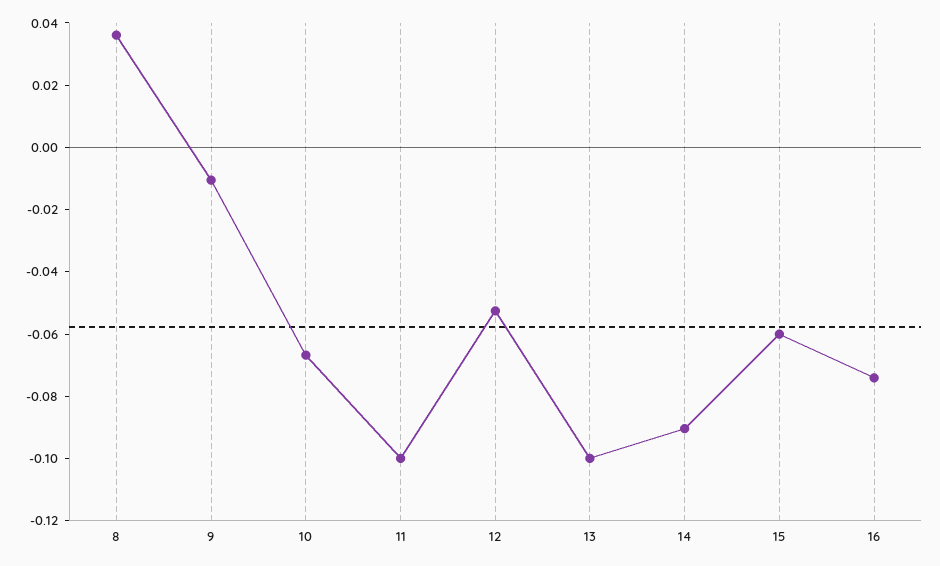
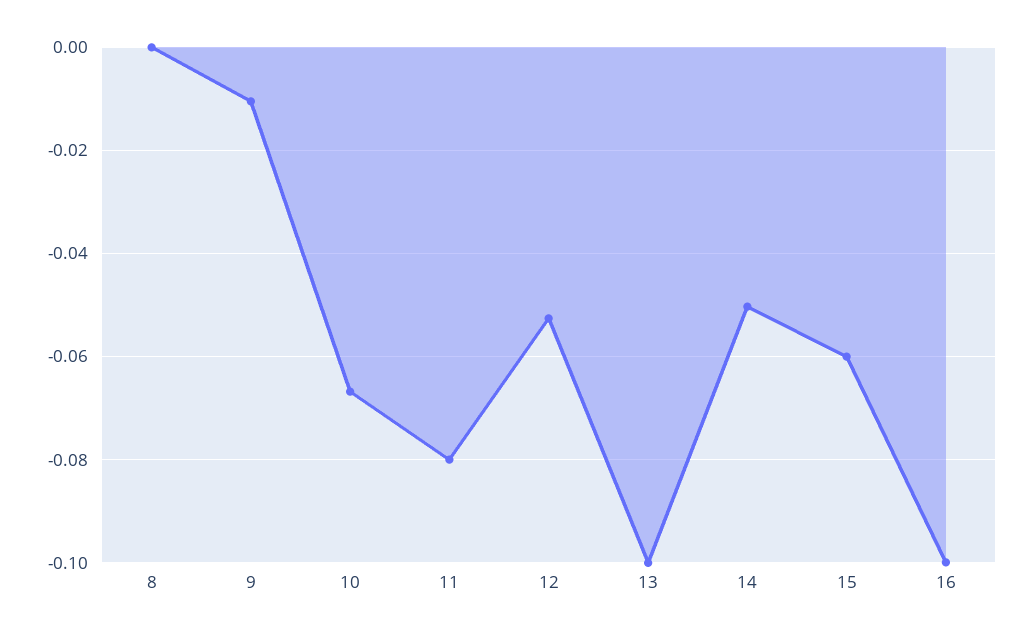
  {
-   "8": 0.035,
+   "8": 0,
    "9": -0.01,
    "10": -0.066,
-   "11": -0.1,
+   "11": -0.08,
    "12": -0.052,
    "13": -0.1,
-   "14": -0.09,
+   "14": -0.05,
    "15": -0.06,
-   "16": -0.075
+   "16": -0.1
  }

